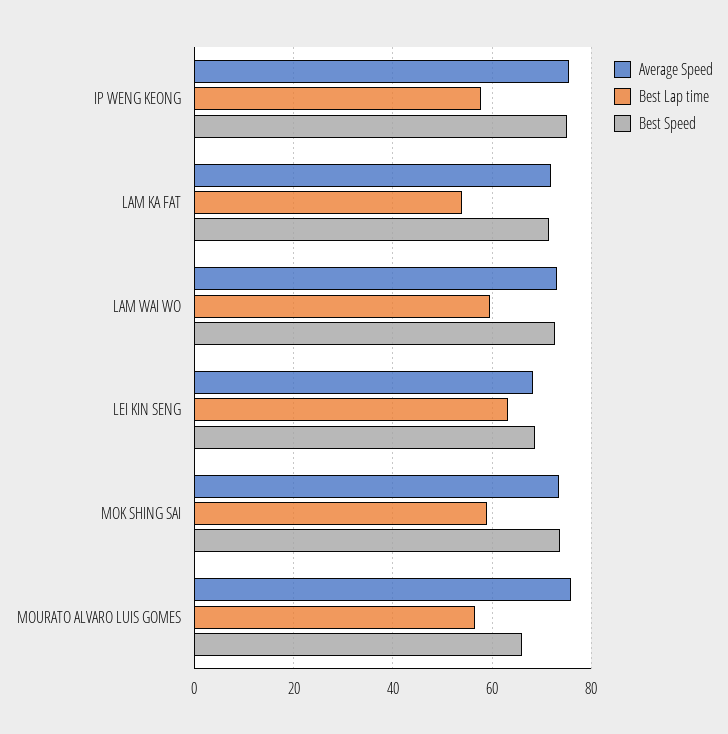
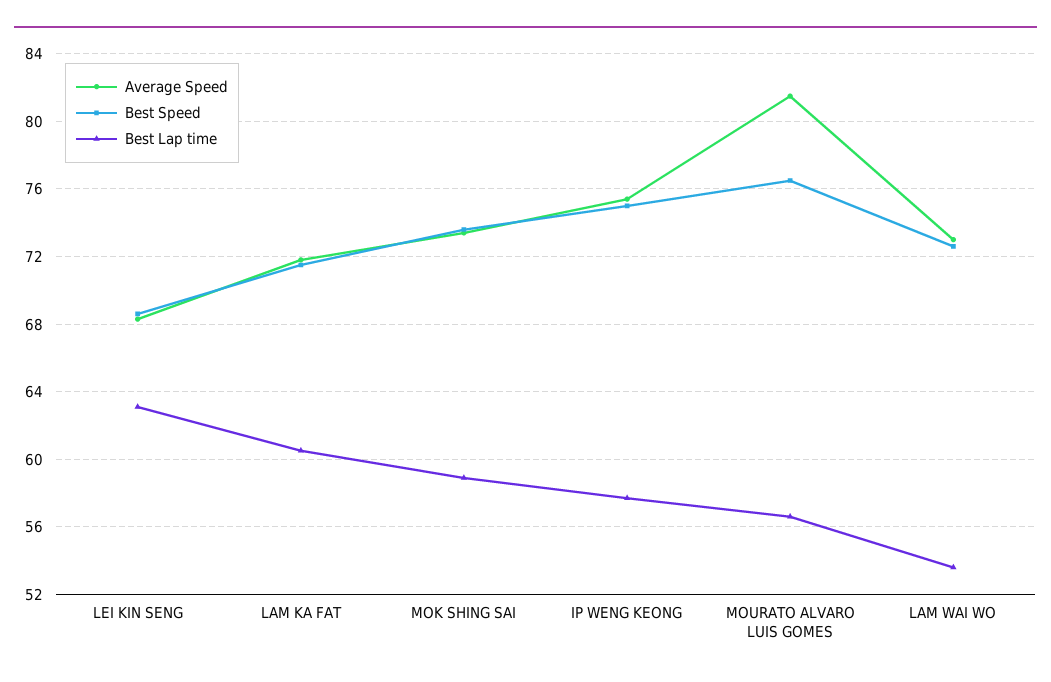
  {
    "Average Speed": {
      "IP WENG KEONG": 75.5,
      "LAM KA FAT": 72,
      "LAM WAI WO": 73,
      "LEI KIN SENG": 68.5,
      "MOK SHING SAI": 73.5,
-     "MOURATO ALVARO LUIS GOMES": 76
+     "MOURATO ALVARO LUIS GOMES": 81.5
    },
    "Best Lap time": {
      "IP WENG KEONG": 57.5,
-     "LAM KA FAT": 54,
+     "LAM KA FAT": 60.5,
-     "LAM WAI WO": 60,
+     "LAM WAI WO": 53.5,
      "LEI KIN SENG": 63,
      "MOK SHING SAI": 59,
      "MOURATO ALVARO LUIS GOMES": 56.5
    },
    "Best Speed": {
      "IP WENG KEONG": 75,
      "LAM KA FAT": 71.5,
      "LAM WAI WO": 72.5,
      "LEI KIN SENG": 68.5,
      "MOK SHING SAI": 73.5,
-     "MOURATO ALVARO LUIS GOMES": 66
+     "MOURATO ALVARO LUIS GOMES": 76.5
    }
  }

